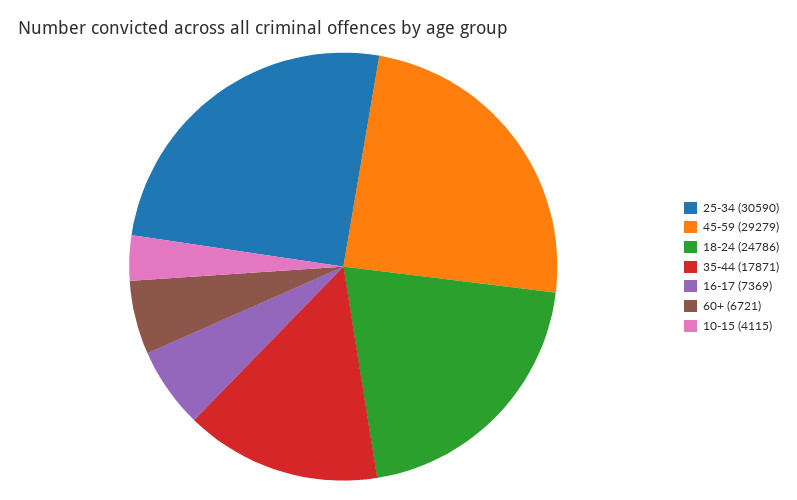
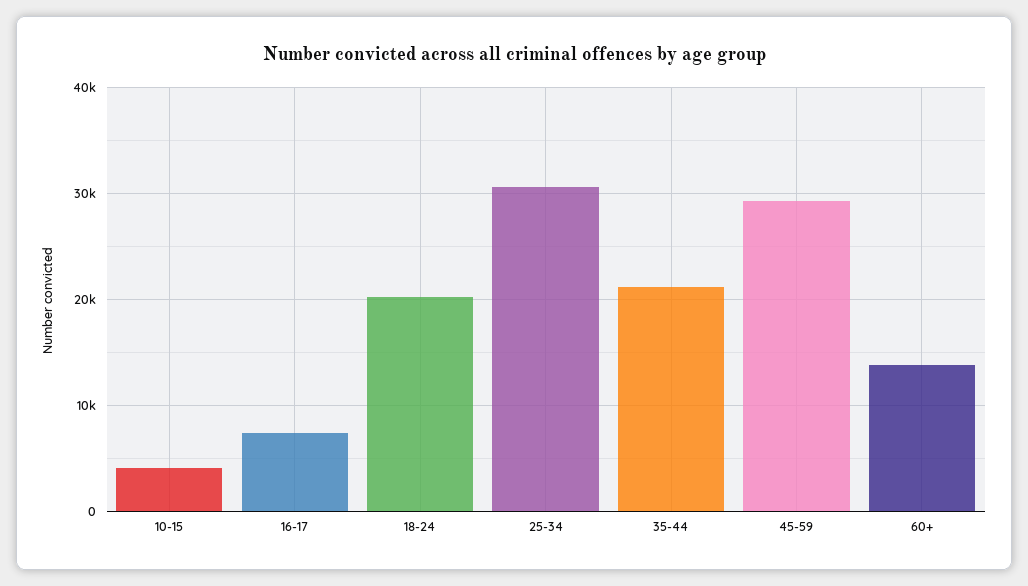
  {
    "25-34": 30590,
    "45-59": 29279,
-   "18-24": 24786,
+   "18-24": 20000,
-   "35-44": 17871,
+   "35-44": 21000,
    "16-17": 7369,
-   "60+": 6721,
+   "60+": 14000,
    "10-15": 4115
  }

